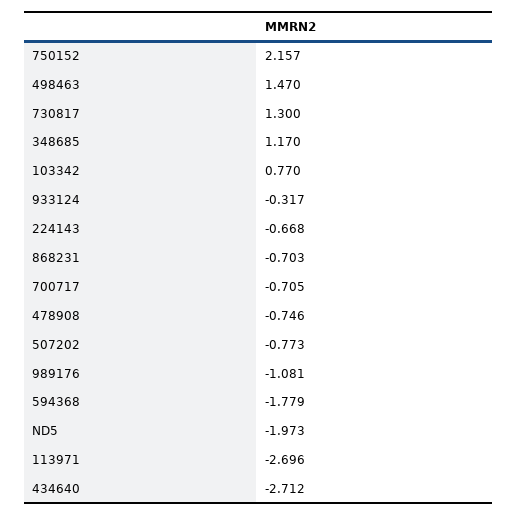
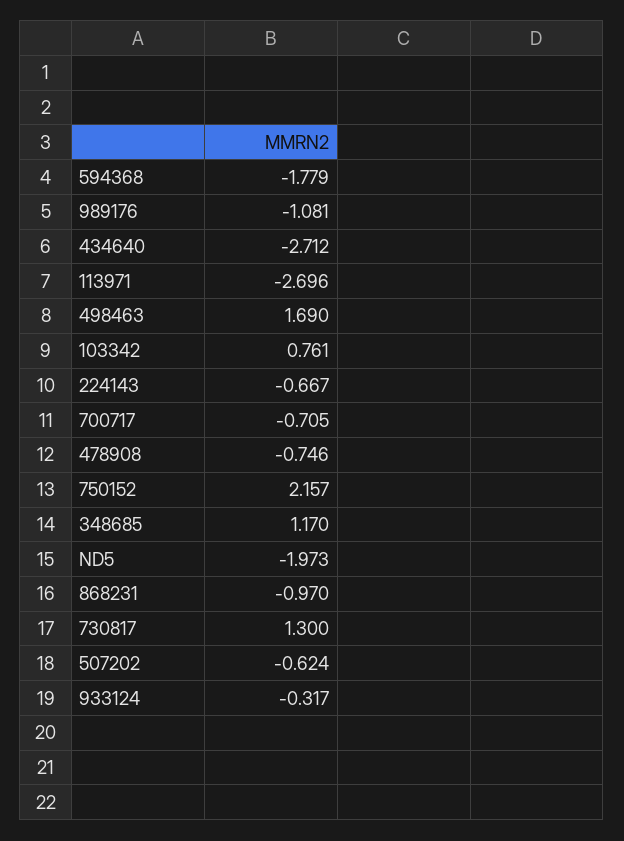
  {
    "750152": 2.157,
-   "498463": 1.47,
+   "498463": 1.69,
    "730817": 1.3,
    "348685": 1.17,
-   "103342": 0.77,
+   "103342": 0.761,
    "933124": -0.317,
-   "224143": -0.668,
+   "224143": -0.667,
-   "868231": -0.703,
+   "868231": -0.97,
    "700717": -0.705,
    "478908": -0.746,
-   "507202": -0.773,
+   "507202": -0.624,
    "989176": -1.081,
    "594368": -1.779,
    "ND5": -1.973,
    "113971": -2.696,
    "434640": -2.712
  }

